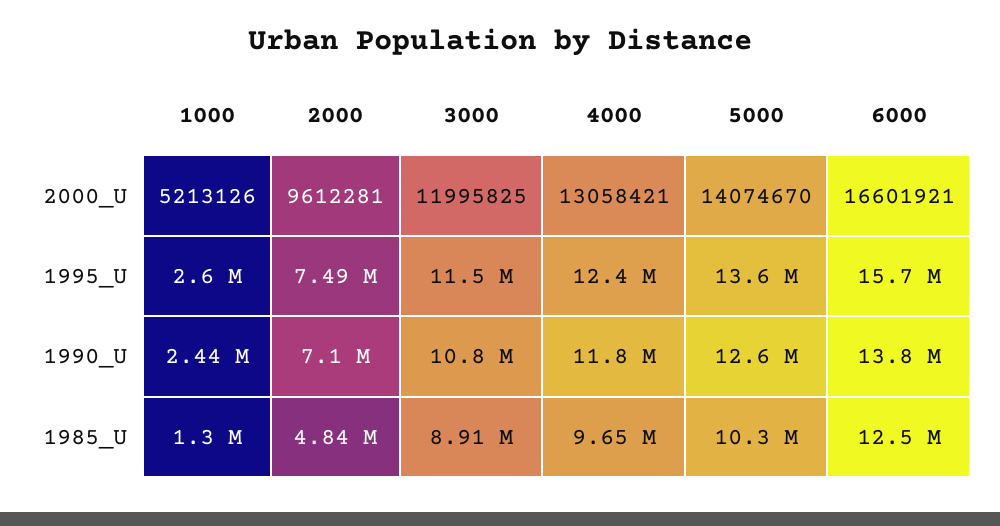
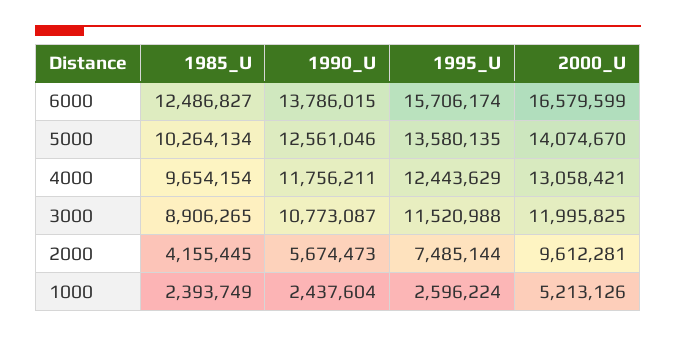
  {
    "1000": {
      "2000_U": 5213126,
      "1995_U": 2596224,
      "1990_U": 2437604,
-     "1985_U": 1300000
+     "1985_U": 2393749
    },
    "2000": {
      "2000_U": 9612281,
      "1995_U": 7485144,
-     "1990_U": 7100000,
+     "1990_U": 5674473,
-     "1985_U": 4840000
+     "1985_U": 4155445
    },
    "3000": {
      "2000_U": 11995825,
      "1995_U": 11520988,
      "1990_U": 10773087,
      "1985_U": 8906265
    },
    "4000": {
      "2000_U": 13058421,
      "1995_U": 12443629,
      "1990_U": 11756211,
      "1985_U": 9654154
    },
    "5000": {
      "2000_U": 14074670,
      "1995_U": 13580135,
      "1990_U": 12561046,
      "1985_U": 10264134
    },
    "6000": {
-     "2000_U": 16601921,
+     "2000_U": 16579599,
      "1995_U": 15706174,
      "1990_U": 13786015,
      "1985_U": 12486827
    }
  }

